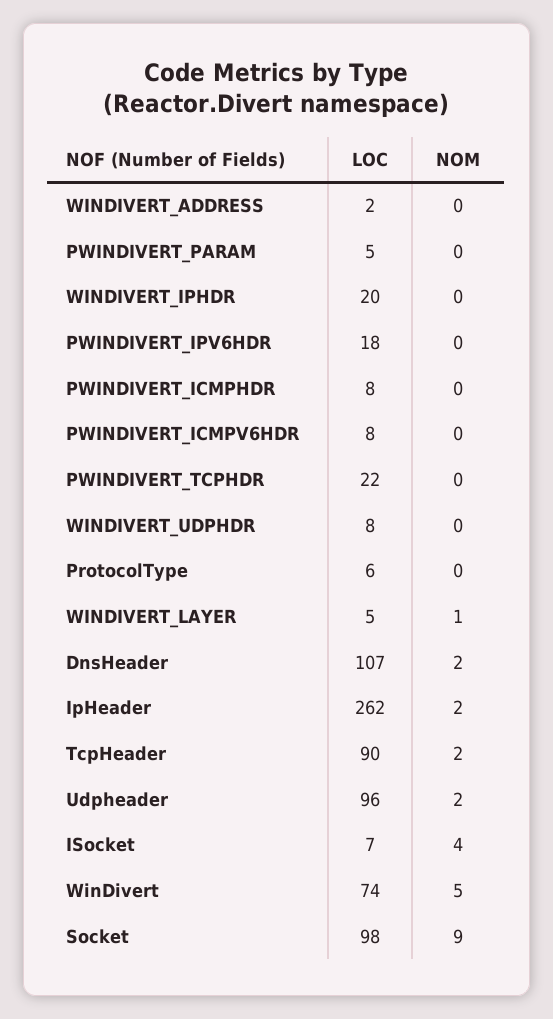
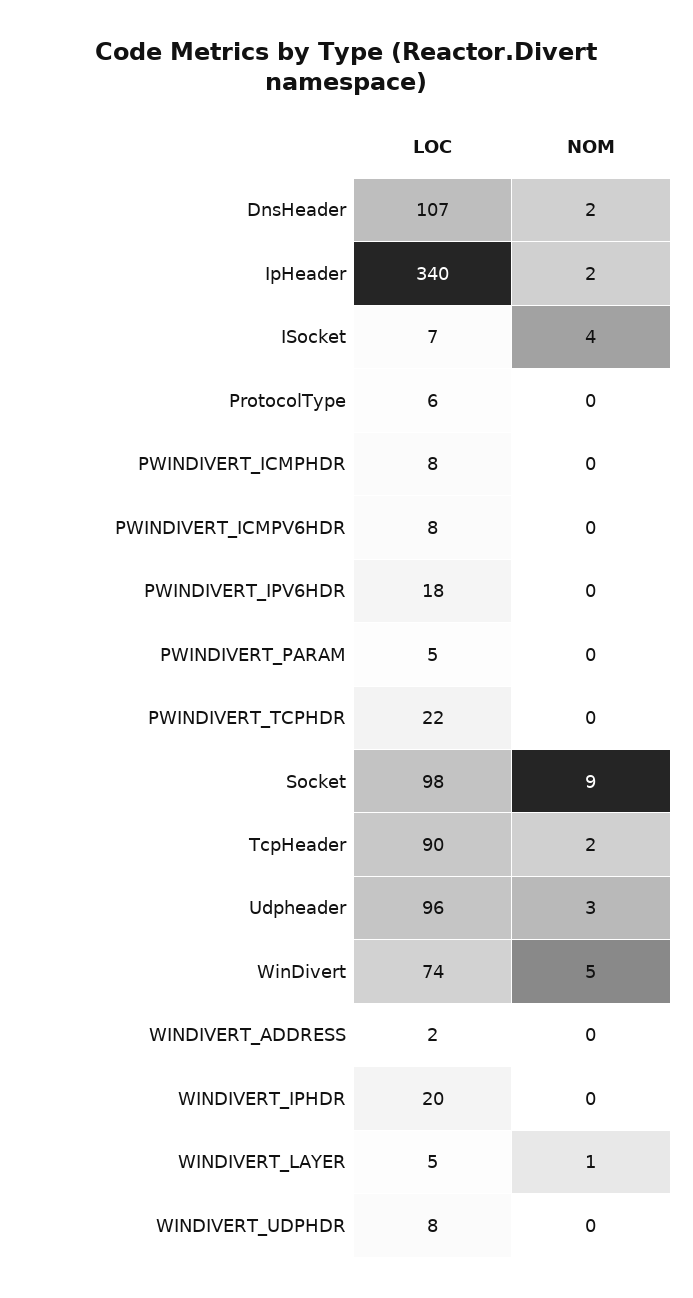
  {
    "LOC": {
      "WINDIVERT_ADDRESS": 2,
      "PWINDIVERT_PARAM": 5,
      "WINDIVERT_IPHDR": 20,
      "PWINDIVERT_IPV6HDR": 18,
      "PWINDIVERT_ICMPHDR": 8,
      "PWINDIVERT_ICMPV6HDR": 8,
      "PWINDIVERT_TCPHDR": 22,
      "WINDIVERT_UDPHDR": 8,
      "ProtocolType": 6,
      "WINDIVERT_LAYER": 5,
      "DnsHeader": 107,
-     "IpHeader": 262,
+     "IpHeader": 340,
      "TcpHeader": 90,
      "Udpheader": 96,
      "ISocket": 7,
      "WinDivert": 74,
      "Socket": 98
    },
    "NOM": {
      "WINDIVERT_ADDRESS": 0,
      "PWINDIVERT_PARAM": 0,
      "WINDIVERT_IPHDR": 0,
      "PWINDIVERT_IPV6HDR": 0,
      "PWINDIVERT_ICMPHDR": 0,
      "PWINDIVERT_ICMPV6HDR": 0,
      "PWINDIVERT_TCPHDR": 0,
      "WINDIVERT_UDPHDR": 0,
      "ProtocolType": 0,
      "WINDIVERT_LAYER": 1,
      "DnsHeader": 2,
      "IpHeader": 2,
      "TcpHeader": 2,
-     "Udpheader": 2,
+     "Udpheader": 3,
      "ISocket": 4,
      "WinDivert": 5,
      "Socket": 9
    }
  }

